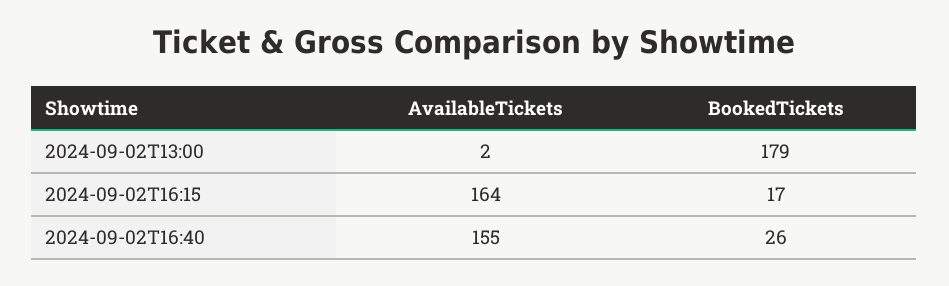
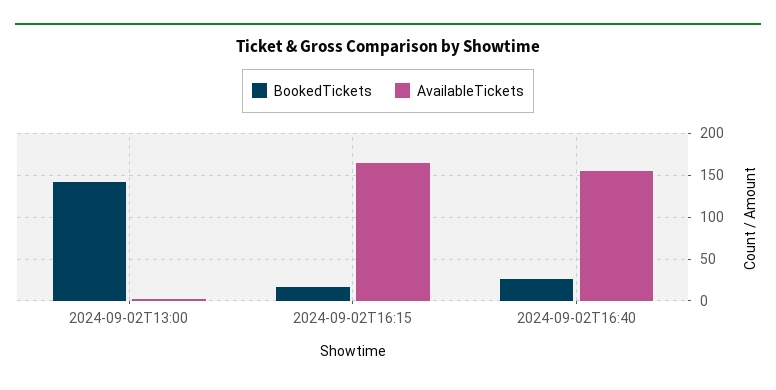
  {
    "AvailableTickets": {
      "2024-09-02T13:00": 2,
      "2024-09-02T16:15": 164,
      "2024-09-02T16:40": 155
    },
    "BookedTickets": {
-     "2024-09-02T13:00": 179,
+     "2024-09-02T13:00": 140,
      "2024-09-02T16:15": 17,
      "2024-09-02T16:40": 26
    }
  }

